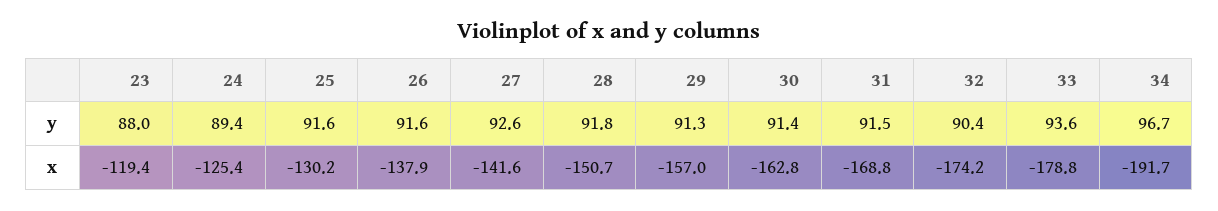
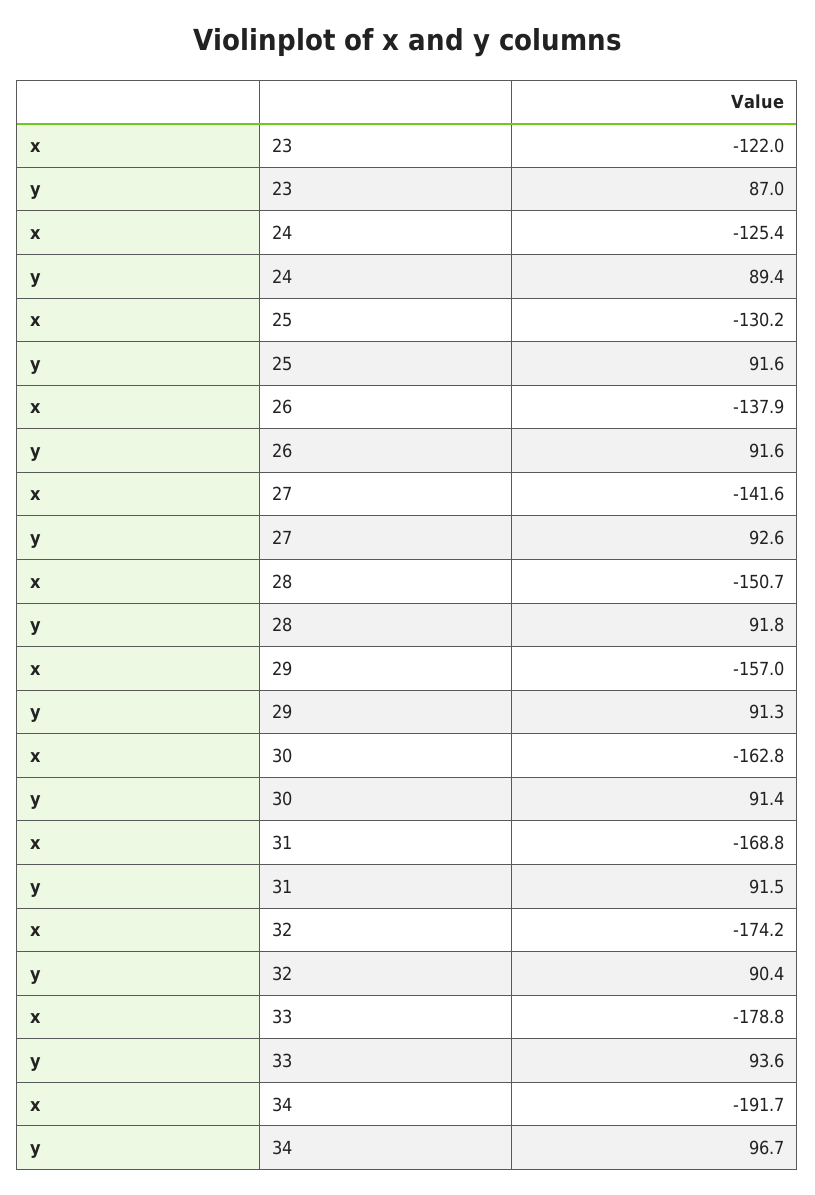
  {
    "23": {
-     "y": 88,
+     "y": 87,
-     "x": -119.4
+     "x": -122
    },
    "24": {
      "y": 89.4,
      "x": -125.4
    },
    "25": {
      "y": 91.6,
      "x": -130.2
    },
    "26": {
      "y": 91.6,
      "x": -137.9
    },
    "27": {
      "y": 92.6,
      "x": -141.6
    },
    "28": {
      "y": 91.8,
      "x": -150.7
    },
    "29": {
      "y": 91.3,
      "x": -157
    },
    "30": {
      "y": 91.4,
      "x": -162.8
    },
    "31": {
      "y": 91.5,
      "x": -168.8
    },
    "32": {
      "y": 90.4,
      "x": -174.2
    },
    "33": {
      "y": 93.6,
      "x": -178.8
    },
    "34": {
      "y": 96.7,
      "x": -191.7
    }
  }

